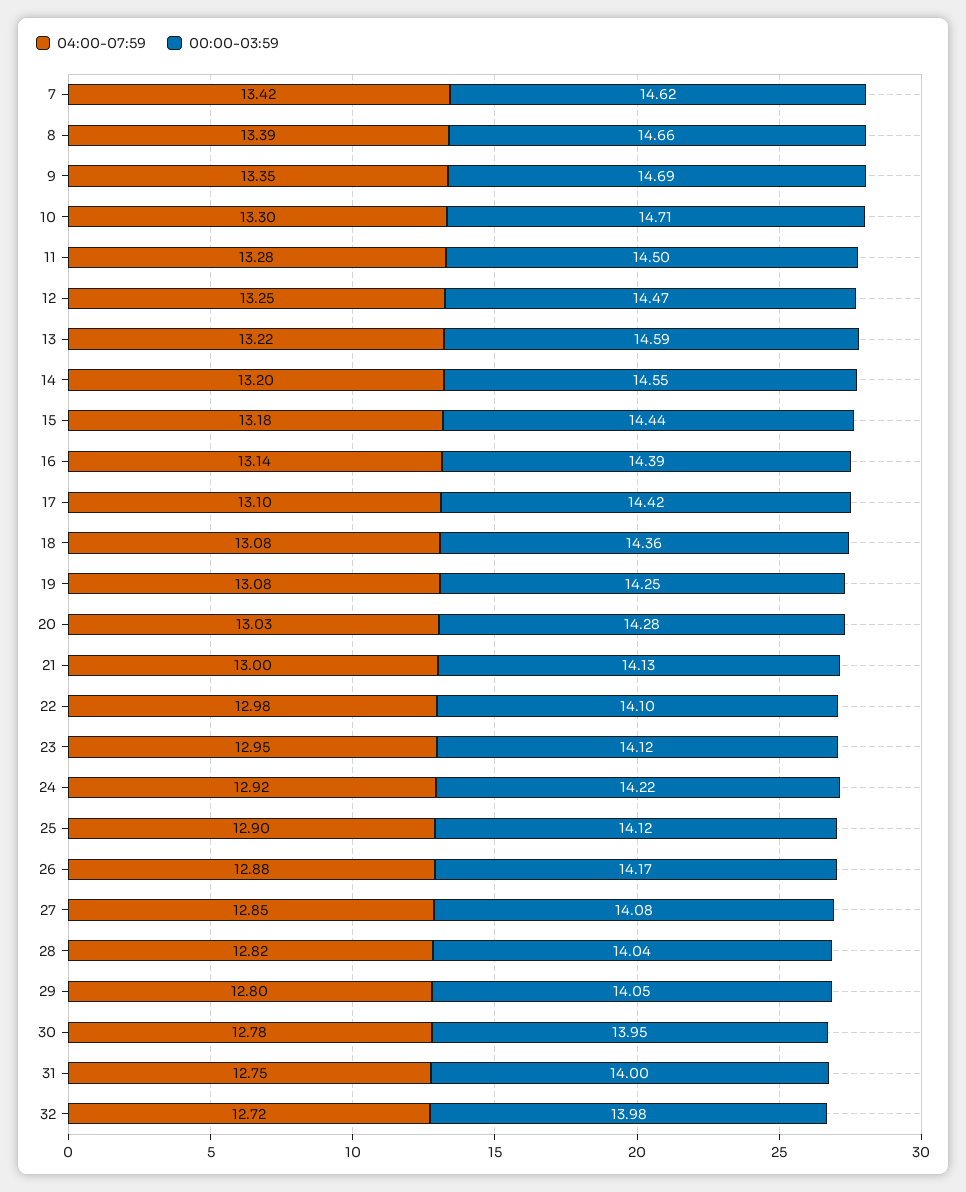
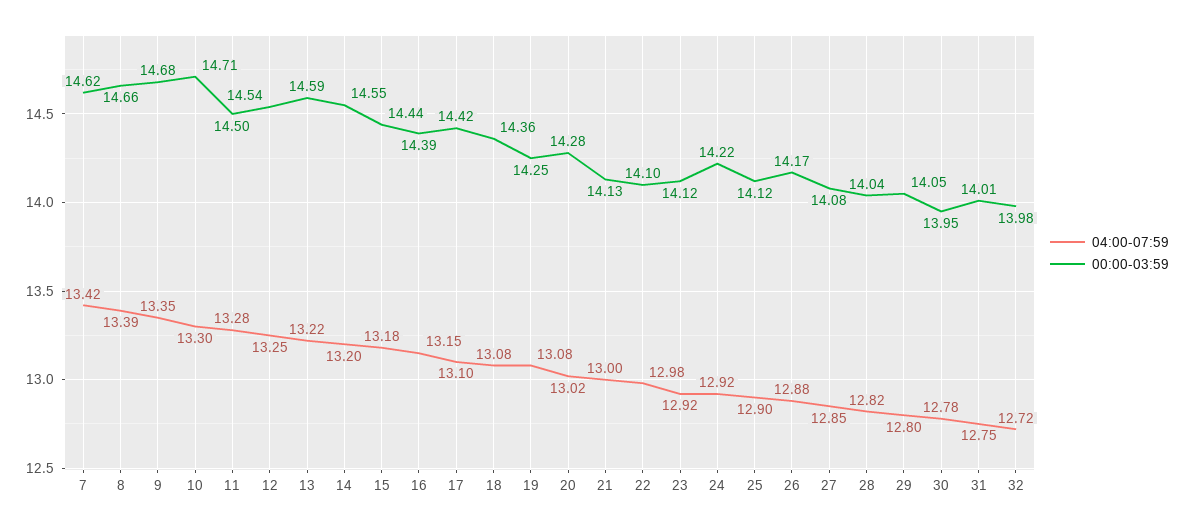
  {
    "04:00-07:59": {
      "7": 13.42,
      "8": 13.39,
      "9": 13.35,
      "10": 13.3,
      "11": 13.28,
      "12": 13.25,
      "13": 13.22,
      "14": 13.2,
      "15": 13.18,
-     "16": 13.14,
+     "16": 13.15,
      "17": 13.1,
      "18": 13.08,
      "19": 13.08,
-     "20": 13.03,
+     "20": 13.02,
      "21": 13,
      "22": 12.98,
-     "23": 12.95,
+     "23": 12.92,
      "24": 12.92,
      "25": 12.9,
      "26": 12.88,
      "27": 12.85,
      "28": 12.82,
      "29": 12.8,
      "30": 12.78,
      "31": 12.75,
      "32": 12.72
    },
    "00:00-03:59": {
      "7": 14.62,
      "8": 14.66,
-     "9": 14.69,
+     "9": 14.68,
      "10": 14.71,
      "11": 14.5,
-     "12": 14.47,
+     "12": 14.54,
      "13": 14.59,
      "14": 14.55,
      "15": 14.44,
      "16": 14.39,
      "17": 14.42,
      "18": 14.36,
      "19": 14.25,
      "20": 14.28,
      "21": 14.13,
      "22": 14.1,
      "23": 14.12,
      "24": 14.22,
      "25": 14.12,
      "26": 14.17,
      "27": 14.08,
      "28": 14.04,
      "29": 14.05,
      "30": 13.95,
-     "31": 14,
+     "31": 14.01,
      "32": 13.98
    }
  }

